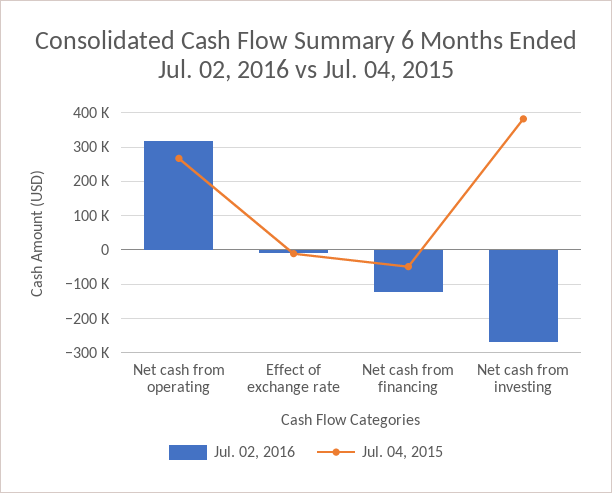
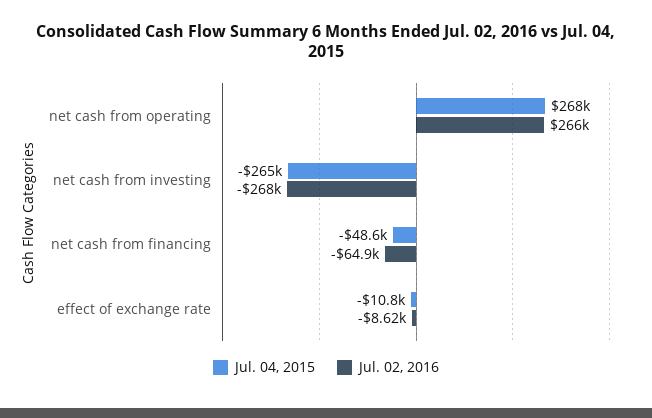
  {
    "Jul. 02, 2016": {
-     "Net cash from operating": 320000,
+     "Net cash from operating": 266000,
      "Effect of exchange rate": -8620,
-     "Net cash from financing": -120000,
+     "Net cash from financing": -64900,
      "Net cash from investing": -268000
    },
    "Jul. 04, 2015": {
      "Net cash from operating": 268000,
      "Effect of exchange rate": -10800,
      "Net cash from financing": -48600,
-     "Net cash from investing": 380000
+     "Net cash from investing": -265000
    }
  }

